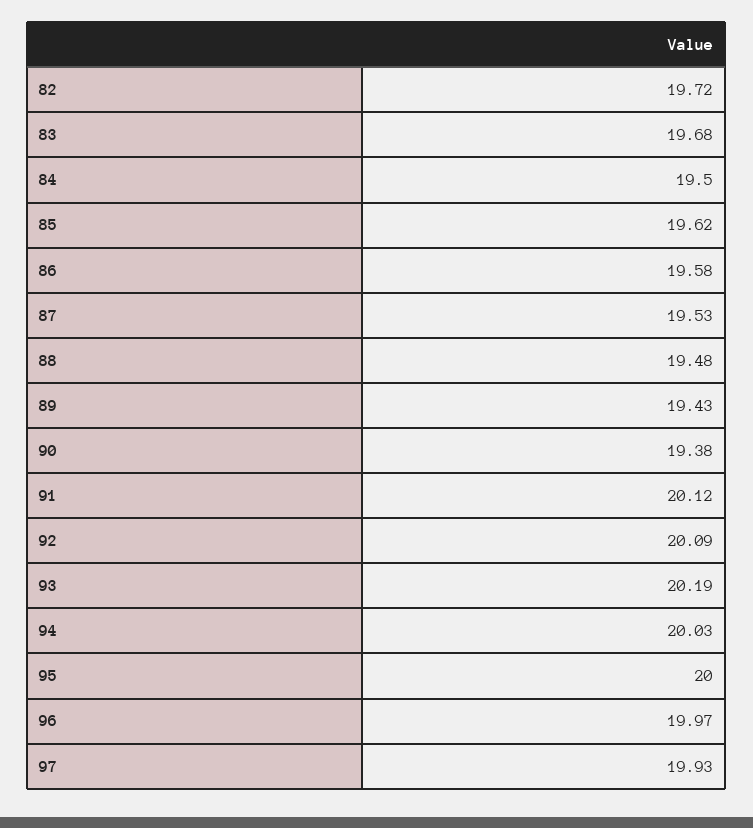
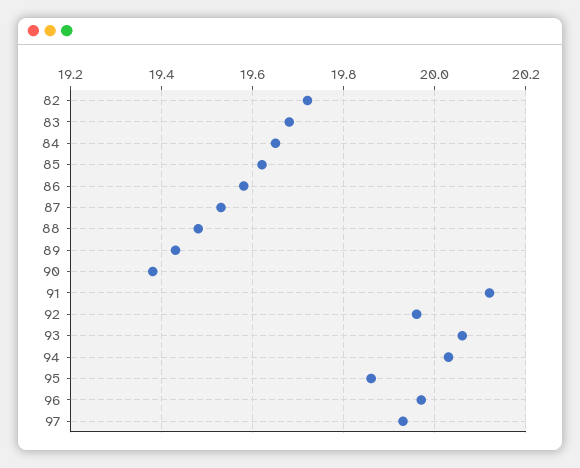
  {
    "82": 19.72,
    "83": 19.68,
-   "84": 19.5,
+   "84": 19.65,
    "85": 19.62,
    "86": 19.58,
    "87": 19.53,
    "88": 19.48,
    "89": 19.43,
    "90": 19.38,
    "91": 20.12,
-   "92": 20.09,
+   "92": 19.95,
-   "93": 20.19,
+   "93": 20.05,
    "94": 20.03,
-   "95": 20,
+   "95": 19.85,
    "96": 19.97,
    "97": 19.93
  }

